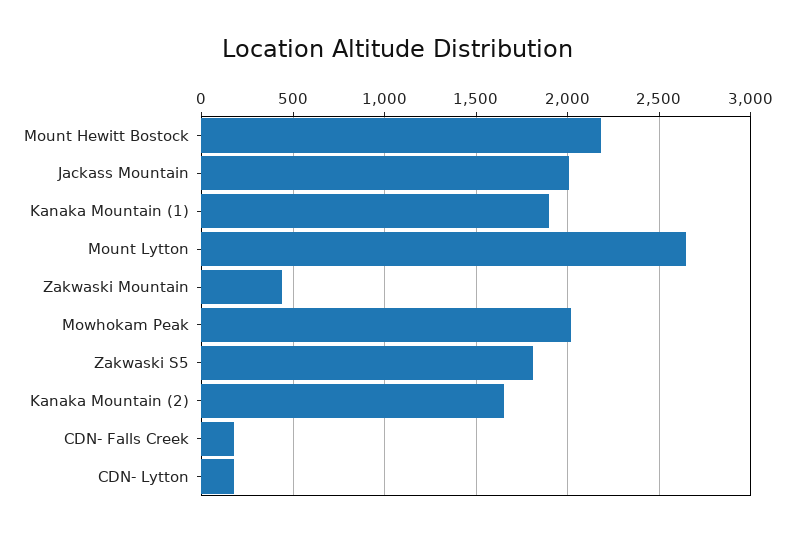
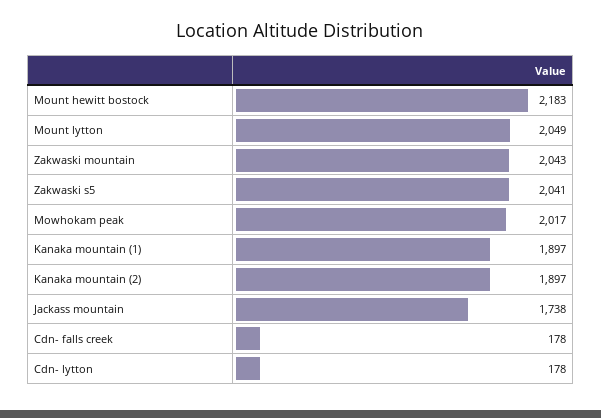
  {
    "Mount Hewitt Bostock": 2183,
-   "Jackass Mountain": 2000,
+   "Jackass Mountain": 1738,
    "Kanaka Mountain (1)": 1897,
-   "Mount Lytton": 2650,
+   "Mount Lytton": 2049,
-   "Zakwaski Mountain": 450,
+   "Zakwaski Mountain": 2043,
    "Mowhokam Peak": 2017,
-   "Zakwaski S5": 1800,
+   "Zakwaski S5": 2041,
-   "Kanaka Mountain (2)": 1650,
+   "Kanaka Mountain (2)": 1897,
    "CDN- Falls Creek": 178,
    "CDN- Lytton": 178
  }

